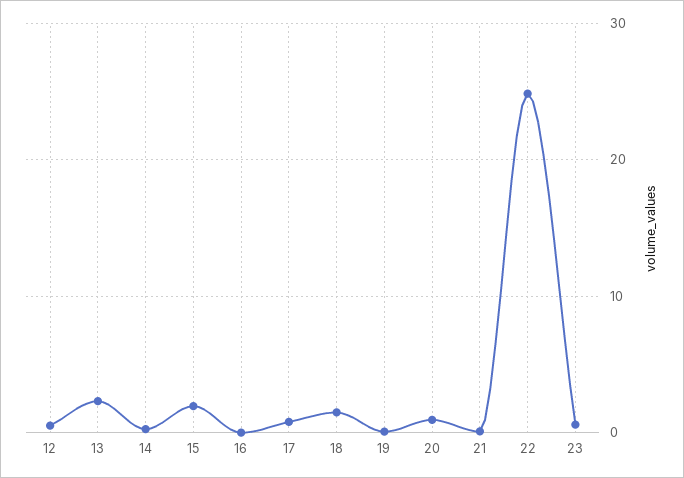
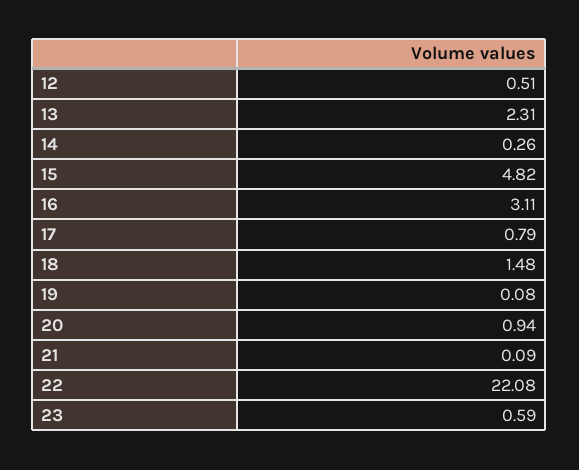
  {
    "12": 0.51,
    "13": 2.31,
    "14": 0.26,
-   "15": 2,
+   "15": 4.82,
-   "16": 0,
+   "16": 3.11,
    "17": 0.79,
    "18": 1.48,
    "19": 0.08,
    "20": 0.94,
    "21": 0.09,
-   "22": 25,
+   "22": 22.08,
    "23": 0.59
  }

